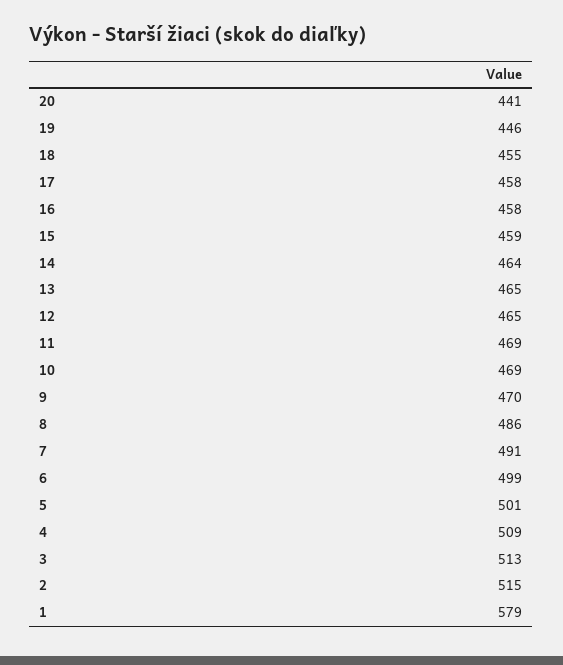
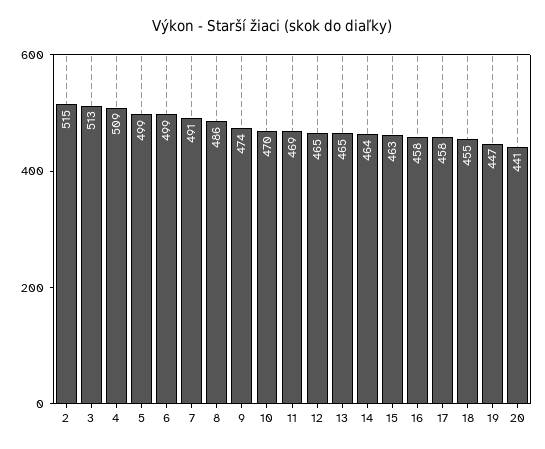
  {
    "20": 441,
-   "19": 446,
+   "19": 447,
    "18": 455,
    "17": 458,
    "16": 458,
-   "15": 459,
+   "15": 463,
    "14": 464,
    "13": 465,
    "12": 465,
    "11": 469,
-   "10": 469,
+   "10": 470,
-   "9": 470,
+   "9": 474,
    "8": 486,
    "7": 491,
    "6": 499,
-   "5": 501,
+   "5": 499,
    "4": 509,
    "3": 513,
-   "2": 515,
+   "2": 515
-   "1": 579
  }

